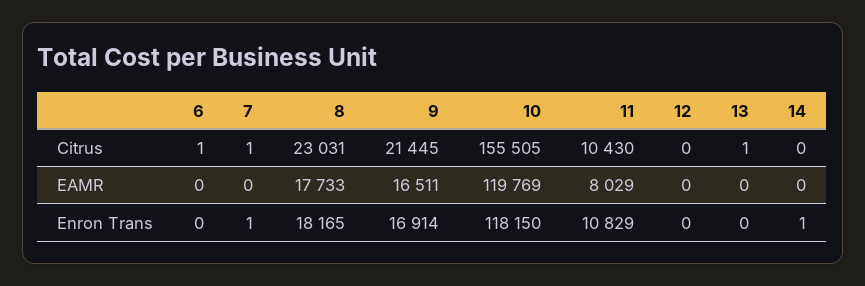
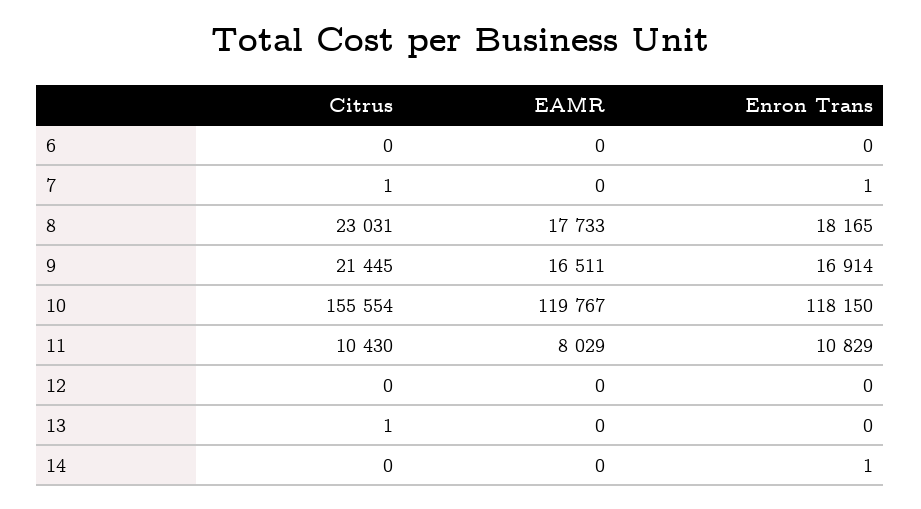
  {
    "6": {
-     "Citrus": 1,
+     "Citrus": 0,
      "EAMR": 0,
      "Enron Trans": 0
    },
    "7": {
      "Citrus": 1,
      "EAMR": 0,
      "Enron Trans": 1
    },
    "8": {
      "Citrus": 23031,
      "EAMR": 17733,
      "Enron Trans": 18165
    },
    "9": {
      "Citrus": 21445,
      "EAMR": 16511,
      "Enron Trans": 16914
    },
    "10": {
-     "Citrus": 155505,
+     "Citrus": 155554,
-     "EAMR": 119769,
+     "EAMR": 119767,
      "Enron Trans": 118150
    },
    "11": {
      "Citrus": 10430,
      "EAMR": 8029,
      "Enron Trans": 10829
    },
    "12": {
      "Citrus": 0,
      "EAMR": 0,
      "Enron Trans": 0
    },
    "13": {
      "Citrus": 1,
      "EAMR": 0,
      "Enron Trans": 0
    },
    "14": {
      "Citrus": 0,
      "EAMR": 0,
      "Enron Trans": 1
    }
  }

